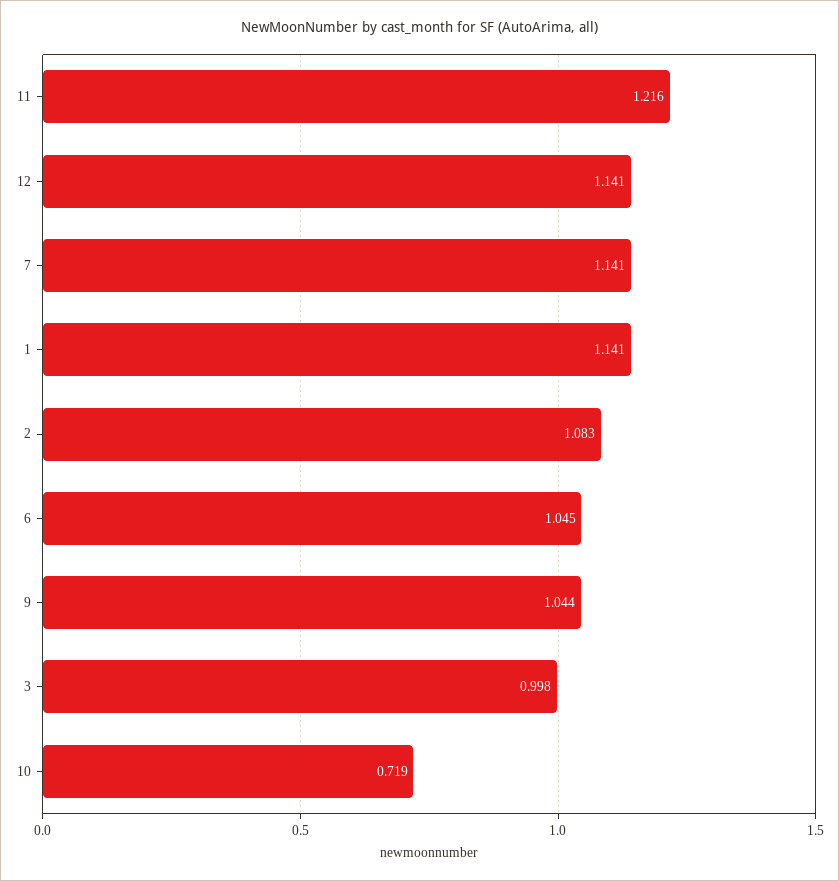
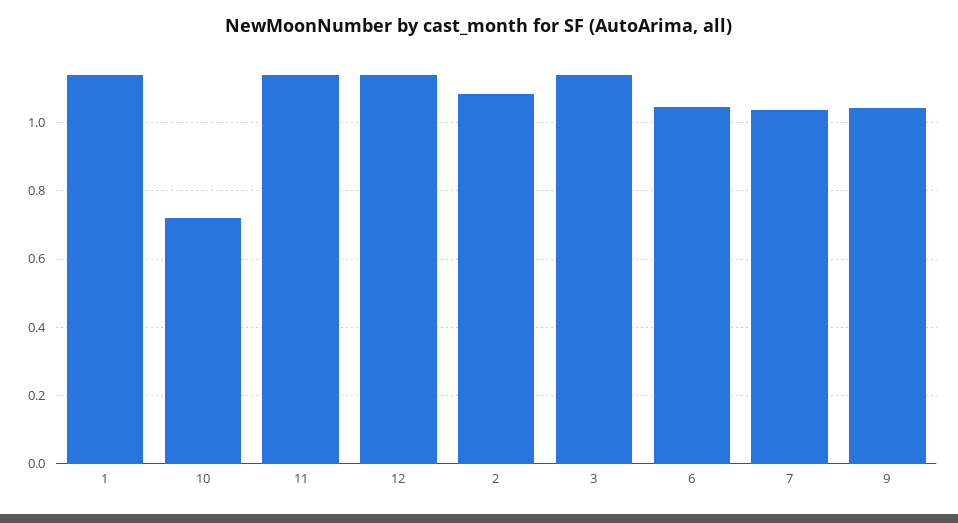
  {
-   "11": 1.216,
+   "11": 1.14,
    "12": 1.141,
-   "7": 1.141,
+   "7": 1.04,
    "1": 1.141,
    "2": 1.083,
    "6": 1.045,
    "9": 1.044,
-   "3": 0.998,
+   "3": 1.14,
    "10": 0.719
  }

